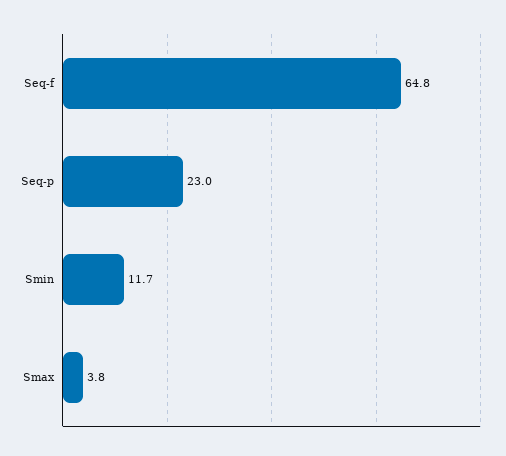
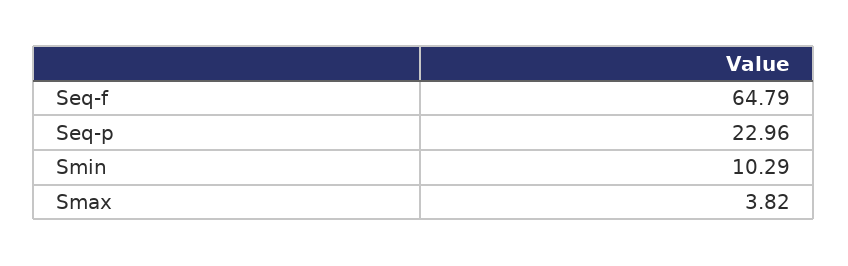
  {
    "Seq-f": 64.79,
    "Seq-p": 22.96,
-   "Smin": 11.7,
+   "Smin": 10.29,
    "Smax": 3.82
  }

